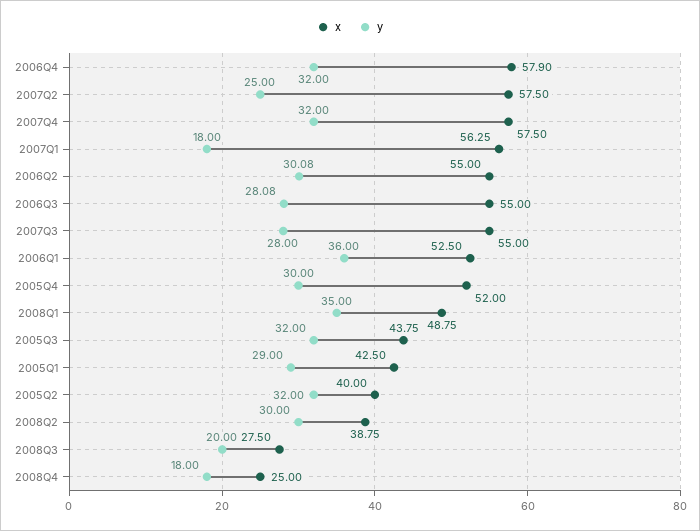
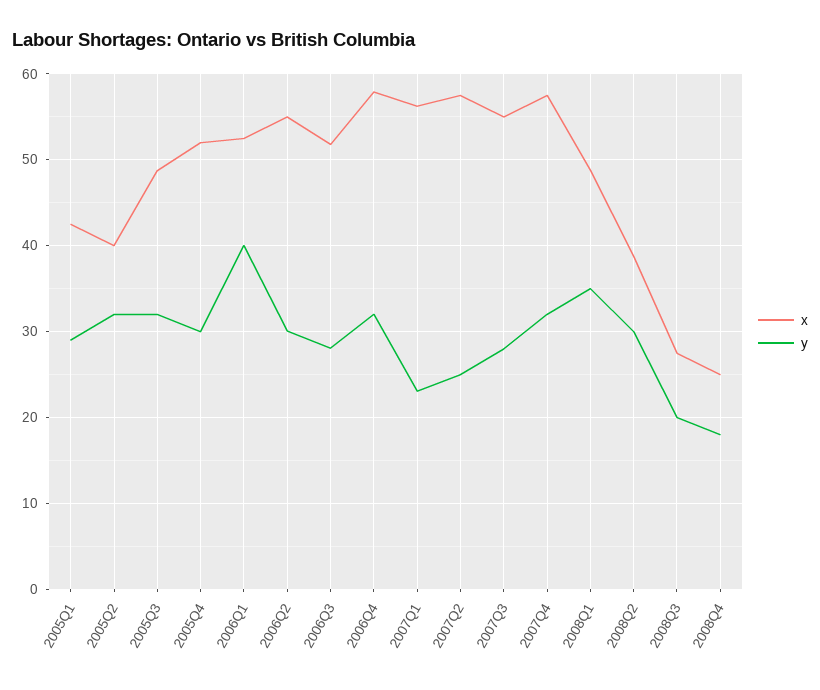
  {
    "x": {
      "2006Q4": 57.9,
      "2007Q2": 57.5,
      "2007Q4": 57.5,
      "2007Q1": 56.25,
      "2006Q2": 55,
-     "2006Q3": 55,
+     "2006Q3": 52,
      "2007Q3": 55,
      "2006Q1": 52.5,
      "2005Q4": 52,
      "2008Q1": 48.75,
-     "2005Q3": 43.75,
+     "2005Q3": 49,
      "2005Q1": 42.5,
      "2005Q2": 40,
      "2008Q2": 38.75,
      "2008Q3": 27.5,
      "2008Q4": 25
    },
    "y": {
      "2006Q4": 32,
      "2007Q2": 25,
      "2007Q4": 32,
-     "2007Q1": 18,
+     "2007Q1": 23,
      "2006Q2": 30.08,
      "2006Q3": 28.08,
      "2007Q3": 28,
-     "2006Q1": 36,
+     "2006Q1": 40,
      "2005Q4": 30,
      "2008Q1": 35,
      "2005Q3": 32,
      "2005Q1": 29,
      "2005Q2": 32,
      "2008Q2": 30,
      "2008Q3": 20,
      "2008Q4": 18
    }
  }

